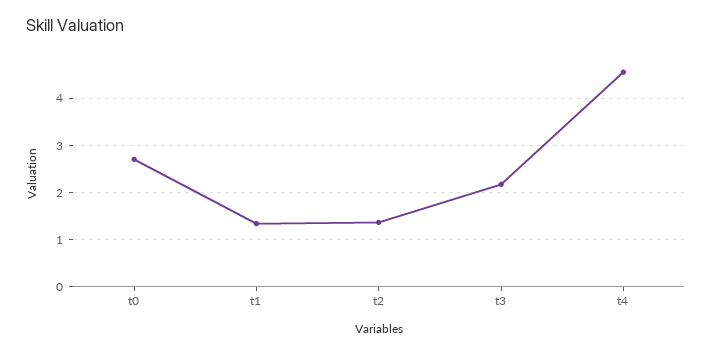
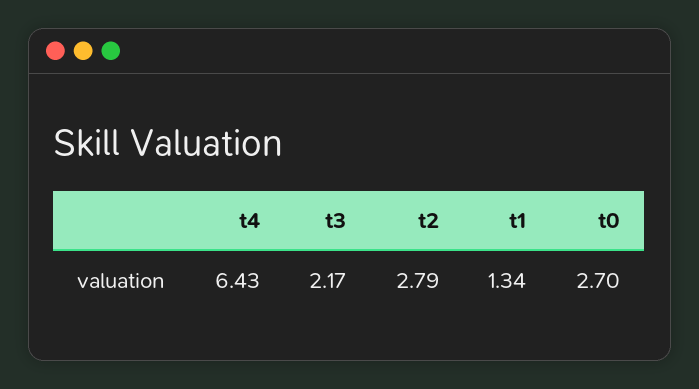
  {
    "t0": 2.7,
    "t1": 1.34,
-   "t2": 1.4,
+   "t2": 2.79,
    "t3": 2.17,
-   "t4": 4.6
+   "t4": 6.43
  }

